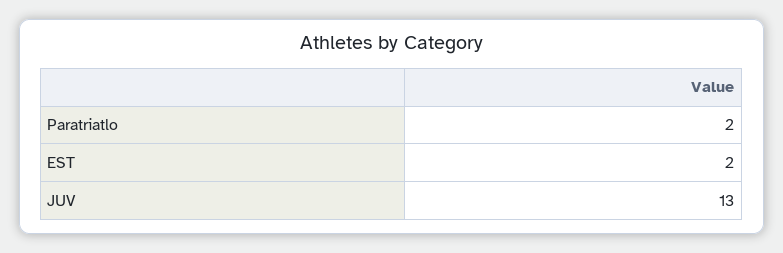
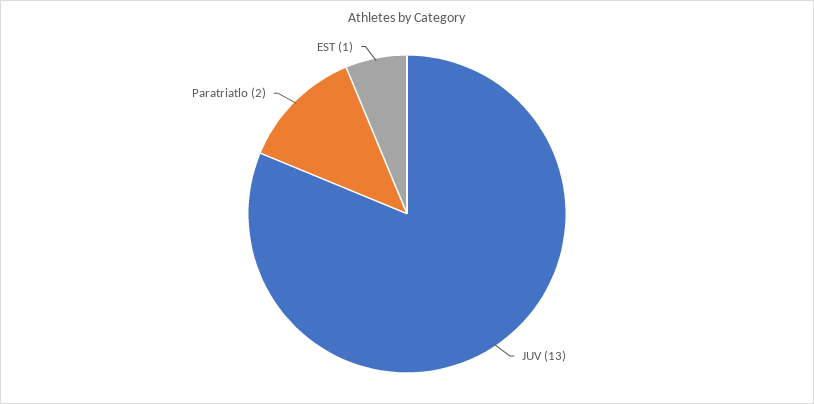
  {
    "Paratriatlo": 2,
-   "EST": 2,
+   "EST": 1,
    "JUV": 13
  }

